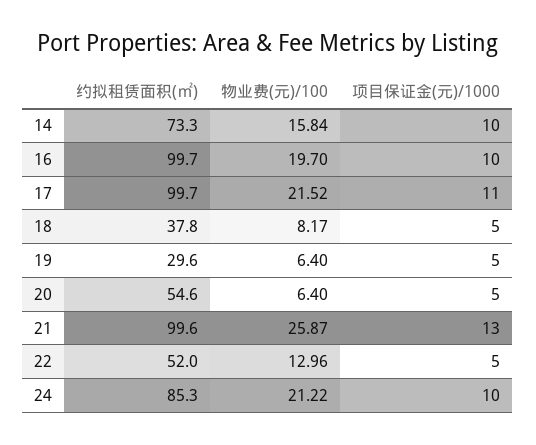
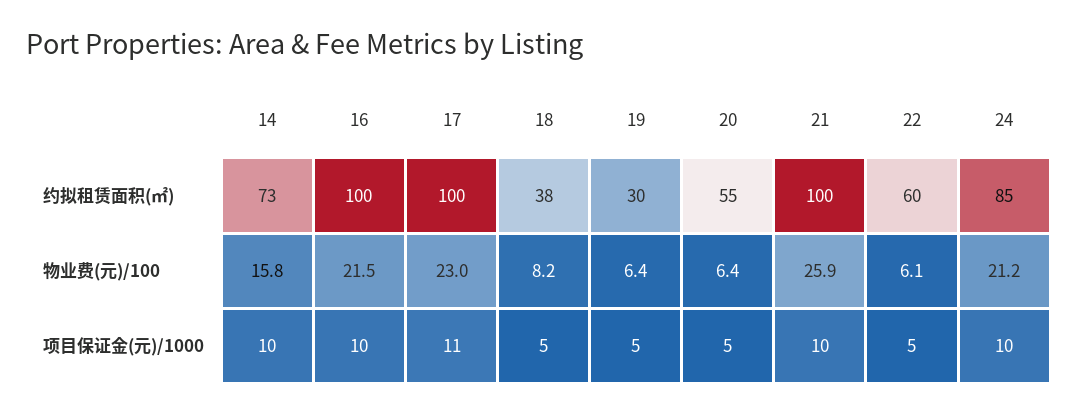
  {
    "约拟租赁面积(㎡)": {
      "14": 73.3,
      "16": 99.7,
      "17": 99.7,
      "18": 37.8,
      "19": 29.6,
      "20": 54.6,
      "21": 99.6,
-     "22": 52,
+     "22": 60,
      "24": 85.3
    },
    "物业费(元)/100": {
      "14": 15.84,
-     "16": 19.7,
+     "16": 21.5,
-     "17": 21.52,
+     "17": 23,
      "18": 8.17,
      "19": 6.4,
      "20": 6.4,
      "21": 25.87,
-     "22": 12.96,
+     "22": 6.1,
      "24": 21.22
    },
    "项目保证金(元)/1000": {
      "14": 10,
      "16": 10,
      "17": 11,
      "18": 5,
      "19": 5,
      "20": 5,
-     "21": 13,
+     "21": 10,
      "22": 5,
      "24": 10
    }
  }

